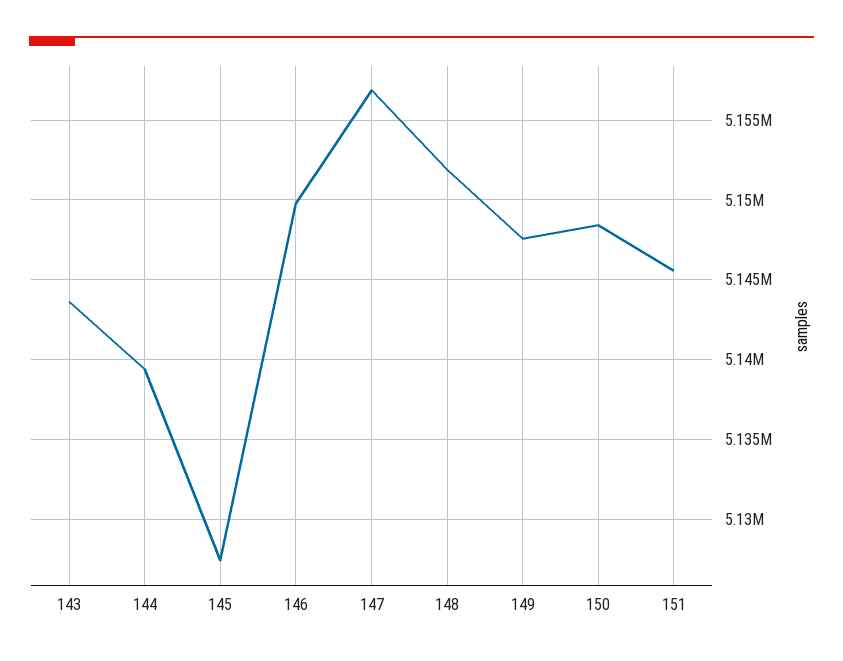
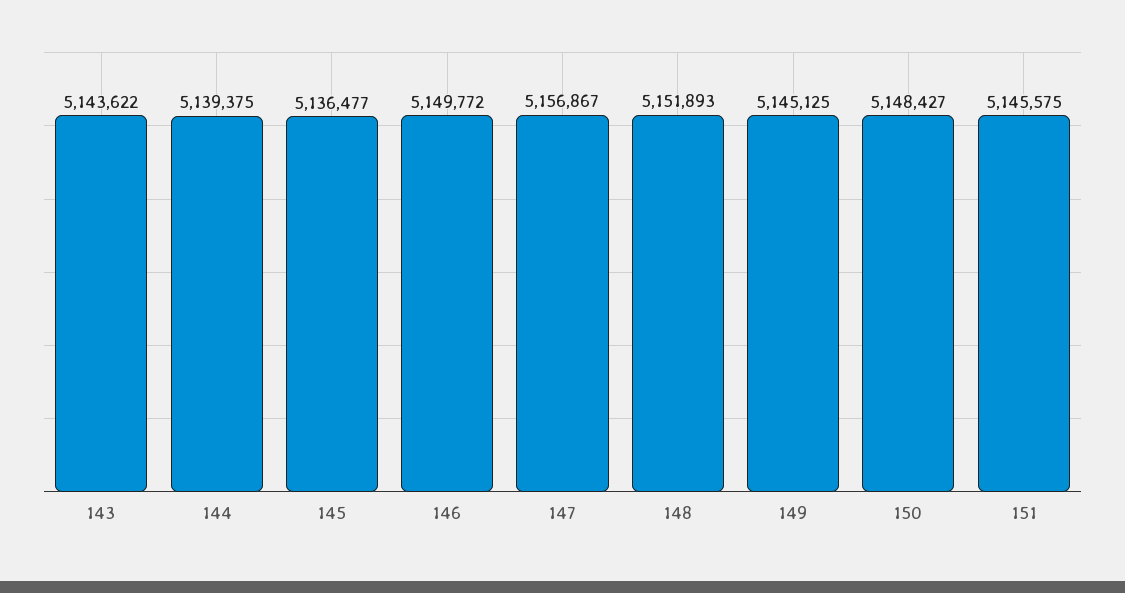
  {
    "143": 5143622,
    "144": 5139375,
-   "145": 5127500,
+   "145": 5136477,
    "146": 5149772,
    "147": 5156867,
    "148": 5151893,
-   "149": 5147500,
+   "149": 5145125,
    "150": 5148427,
    "151": 5145575
  }

